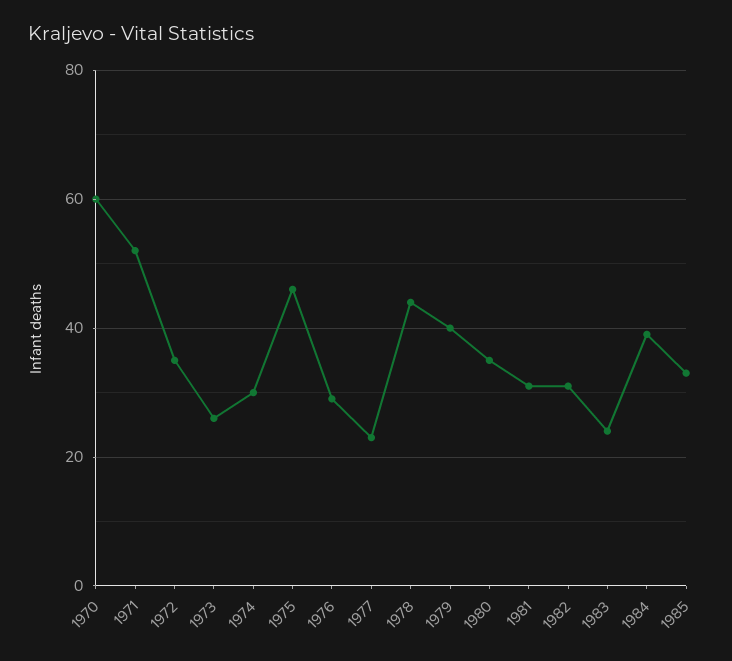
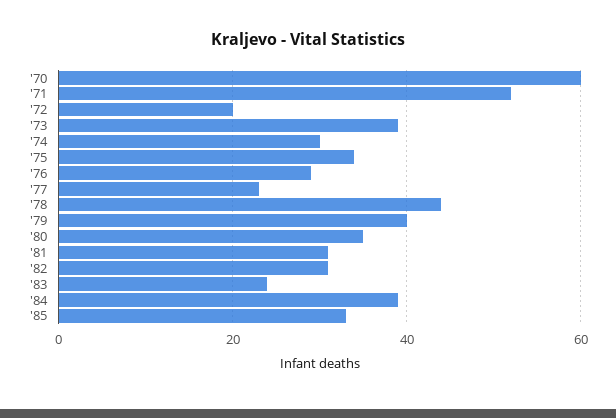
  {
    "1970": 60,
    "1971": 50,
-   "1972": 35,
+   "1972": 20,
-   "1973": 25,
+   "1973": 40,
    "1974": 30,
-   "1975": 45,
+   "1975": 35,
    "1976": 30,
    "1977": 25,
    "1978": 45,
    "1979": 40,
    "1980": 35,
    "1981": 30,
    "1982": 30,
    "1983": 25,
    "1984": 40,
    "1985": 35
  }

